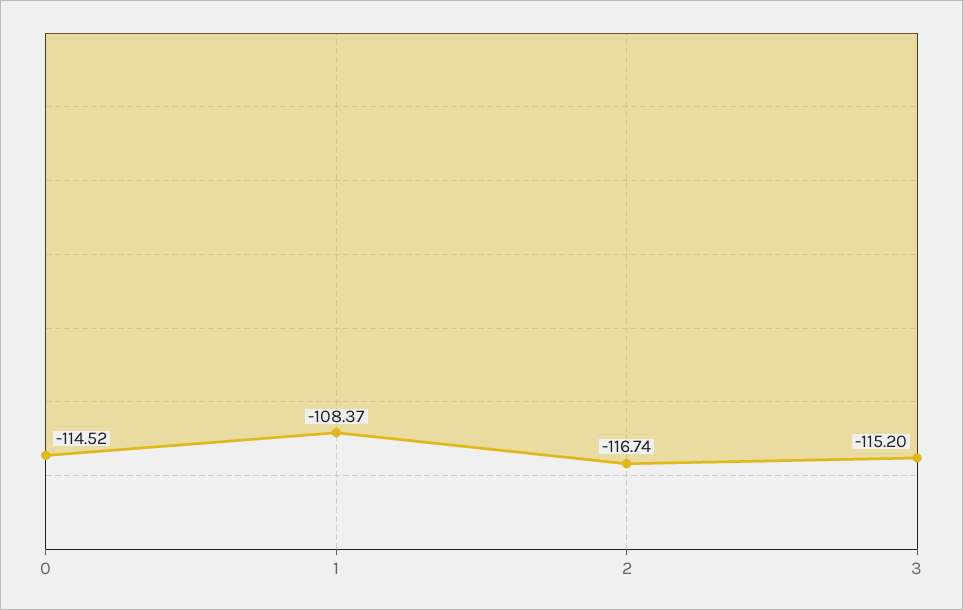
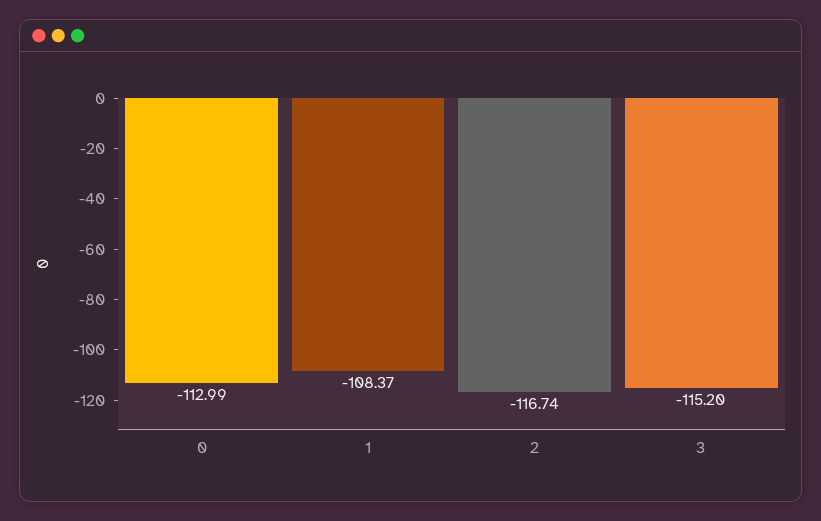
  {
-   "0": -114.52,
+   "0": -112.99,
    "1": -108.37,
    "2": -116.74,
    "3": -115.2
  }

